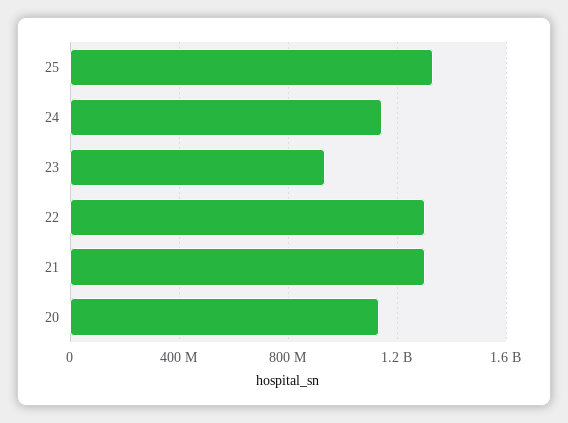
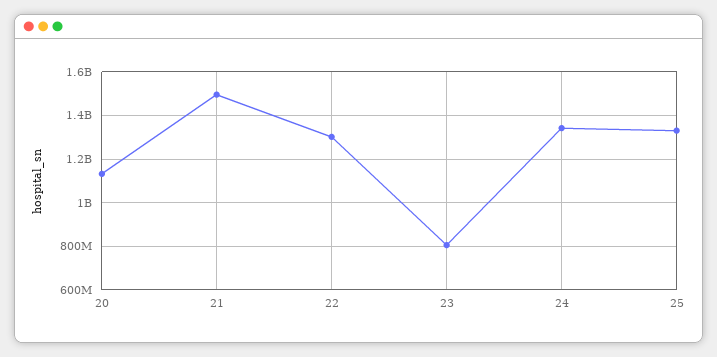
  {
    "25": 1350000000,
-   "24": 1150000000,
+   "24": 1350000000,
-   "23": 950000000,
+   "23": 800000000,
    "22": 1300000000,
-   "21": 1300000000,
+   "21": 1500000000,
    "20": 1150000000
  }

